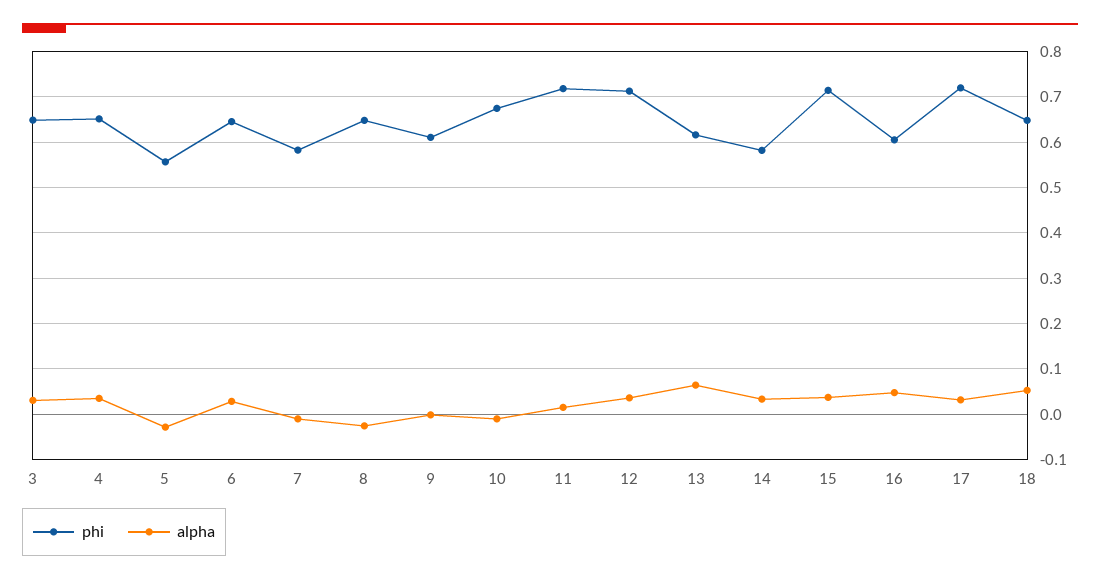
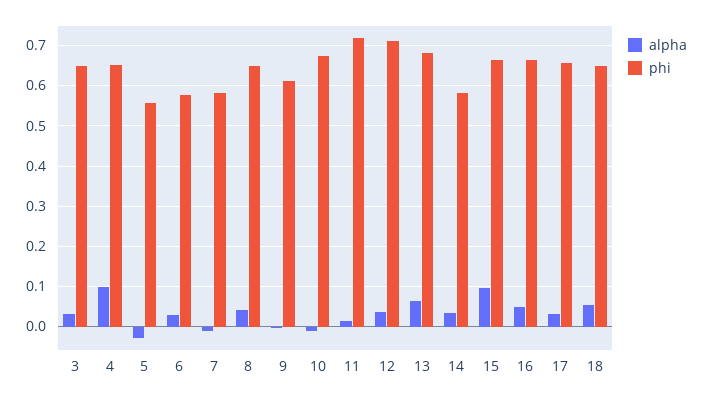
  {
    "phi": {
      "3": 0.64,
      "4": 0.66,
      "5": 0.56,
-     "6": 0.64,
+     "6": 0.58,
      "7": 0.58,
      "8": 0.64,
      "9": 0.62,
      "10": 0.68,
      "11": 0.72,
      "12": 0.72,
-     "13": 0.62,
+     "13": 0.68,
      "14": 0.58,
-     "15": 0.72,
+     "15": 0.66,
-     "16": 0.6,
+     "16": 0.66,
-     "17": 0.72,
+     "17": 0.66,
      "18": 0.64
    },
    "alpha": {
      "3": 0.04,
-     "4": 0.04,
+     "4": 0.1,
      "5": -0.02,
      "6": 0.02,
      "7": -0.02,
-     "8": -0.02,
+     "8": 0.04,
      "9": 0,
      "10": -0.02,
      "11": 0.02,
      "12": 0.04,
      "13": 0.06,
      "14": 0.04,
-     "15": 0.04,
+     "15": 0.1,
      "16": 0.04,
      "17": 0.04,
      "18": 0.06
    }
  }

